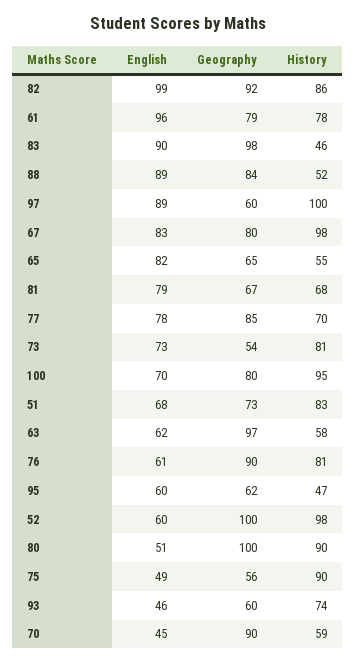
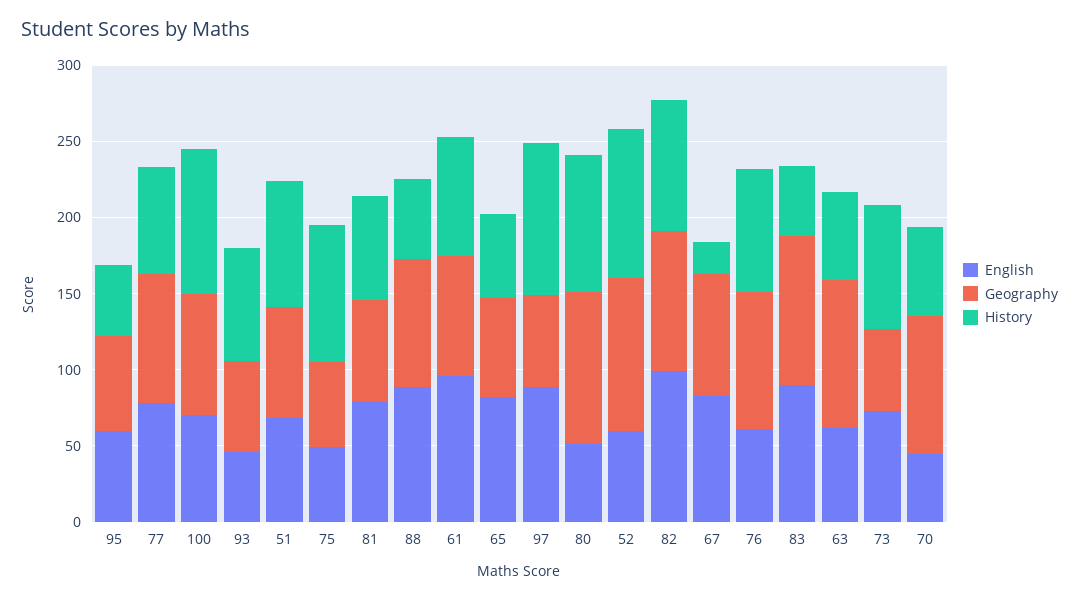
  {
    "English": {
      "82": 99,
      "61": 96,
      "83": 90,
      "88": 89,
      "97": 89,
      "67": 83,
      "65": 82,
      "81": 79,
      "77": 78,
      "73": 73,
      "100": 70,
      "51": 68,
      "63": 62,
      "76": 61,
      "95": 60,
      "52": 60,
      "80": 51,
      "75": 49,
      "93": 46,
      "70": 45
    },
    "Geography": {
      "82": 92,
      "61": 79,
      "83": 98,
      "88": 84,
      "97": 60,
      "67": 80,
      "65": 65,
      "81": 67,
      "77": 85,
      "73": 54,
      "100": 80,
      "51": 73,
      "63": 97,
      "76": 90,
      "95": 62,
      "52": 100,
      "80": 100,
      "75": 56,
      "93": 60,
      "70": 90
    },
    "History": {
      "82": 86,
      "61": 78,
      "83": 46,
      "88": 52,
      "97": 100,
-     "67": 98,
+     "67": 20,
      "65": 55,
      "81": 68,
      "77": 70,
      "73": 81,
      "100": 95,
      "51": 83,
      "63": 58,
      "76": 81,
      "95": 47,
      "52": 98,
      "80": 90,
      "75": 90,
      "93": 74,
      "70": 59
    }
  }

